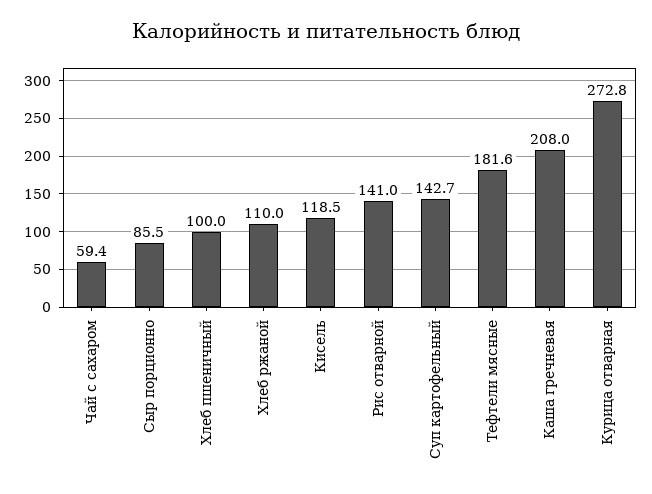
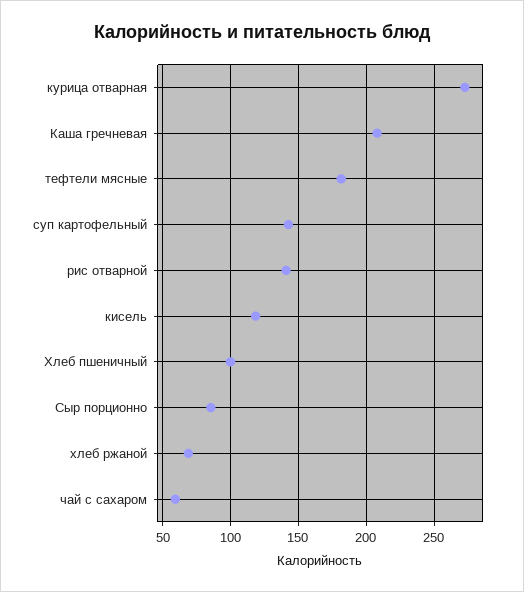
  {
    "Чай с сахаром": 59.4,
    "Сыр порционно": 85.5,
    "Хлеб пшеничный": 100,
-   "Хлеб ржаной": 110,
+   "Хлеб ржаной": 70,
    "Кисель": 118.5,
    "Рис отварной": 141,
    "Суп картофельный": 142.7,
    "Тефтели мясные": 181.6,
    "Каша гречневая": 208,
    "Курица отварная": 272.8
  }

